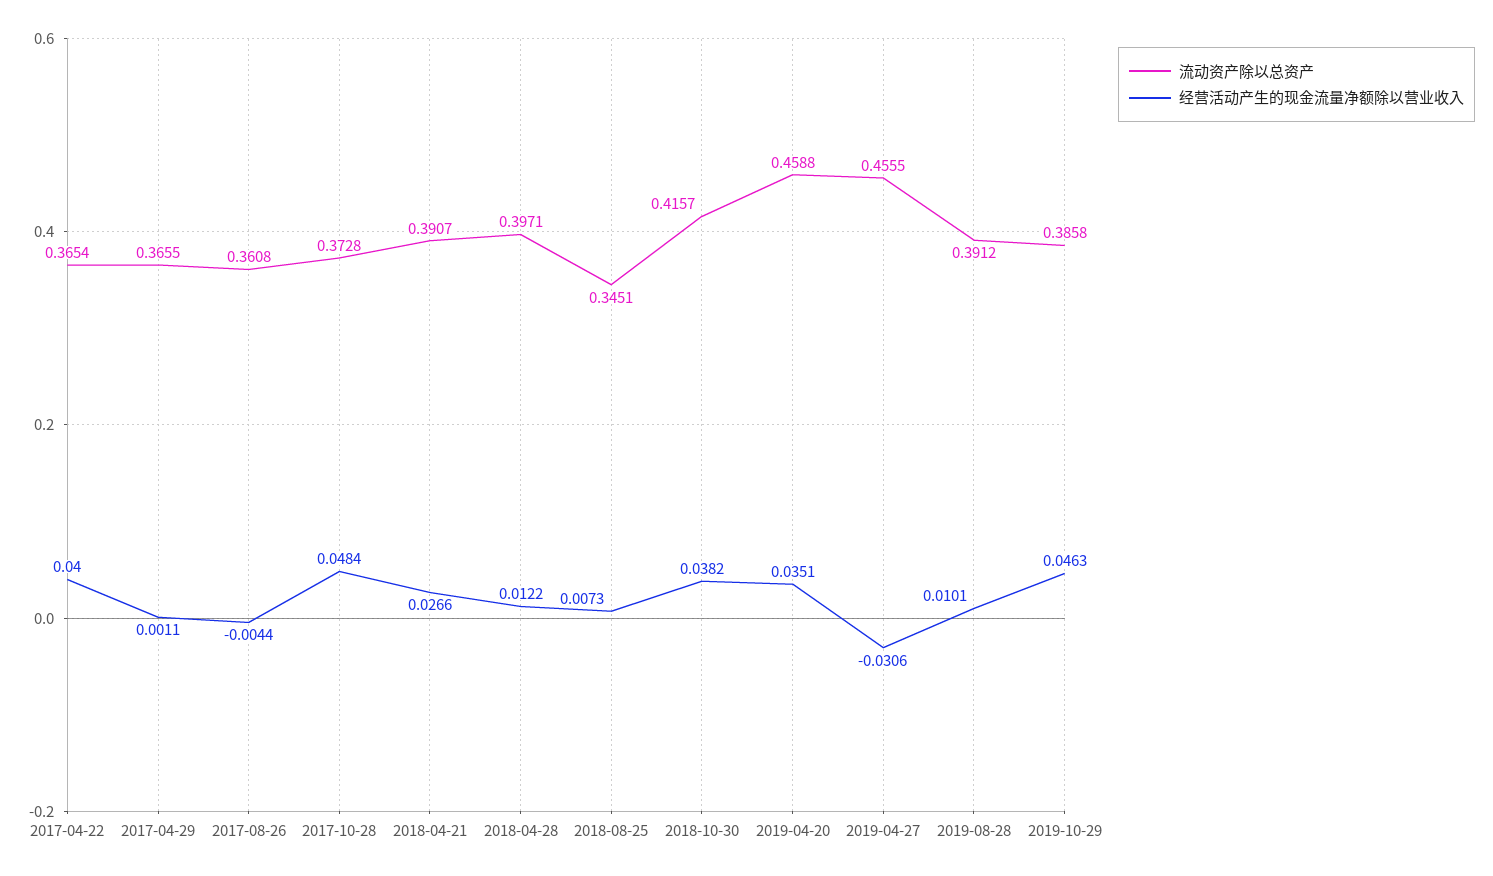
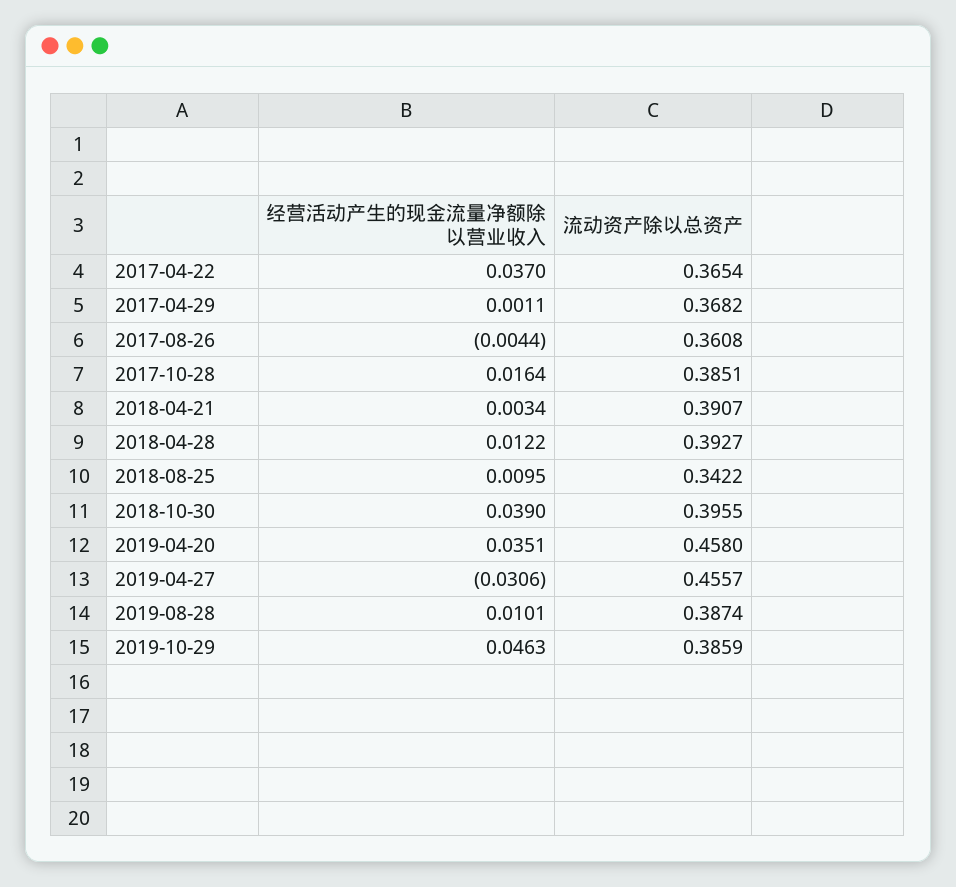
  {
    "流动资产除以总资产": {
      "2017-04-22": 0.3654,
-     "2017-04-29": 0.3655,
+     "2017-04-29": 0.3682,
      "2017-08-26": 0.3608,
-     "2017-10-28": 0.3728,
+     "2017-10-28": 0.3851,
      "2018-04-21": 0.3907,
-     "2018-04-28": 0.3971,
+     "2018-04-28": 0.3927,
-     "2018-08-25": 0.3451,
+     "2018-08-25": 0.3422,
-     "2018-10-30": 0.4157,
+     "2018-10-30": 0.3955,
-     "2019-04-20": 0.4588,
+     "2019-04-20": 0.458,
-     "2019-04-27": 0.4555,
+     "2019-04-27": 0.4557,
-     "2019-08-28": 0.3912,
+     "2019-08-28": 0.3874,
-     "2019-10-29": 0.3858
+     "2019-10-29": 0.3859
    },
    "经营活动产生的现金流量净额除以营业收入": {
-     "2017-04-22": 0.04,
+     "2017-04-22": 0.037,
      "2017-04-29": 0.0011,
      "2017-08-26": -0.0044,
-     "2017-10-28": 0.0484,
+     "2017-10-28": 0.0164,
-     "2018-04-21": 0.0266,
+     "2018-04-21": 0.0034,
      "2018-04-28": 0.0122,
-     "2018-08-25": 0.0073,
+     "2018-08-25": 0.0095,
-     "2018-10-30": 0.0382,
+     "2018-10-30": 0.039,
      "2019-04-20": 0.0351,
      "2019-04-27": -0.0306,
      "2019-08-28": 0.0101,
      "2019-10-29": 0.0463
    }
  }

